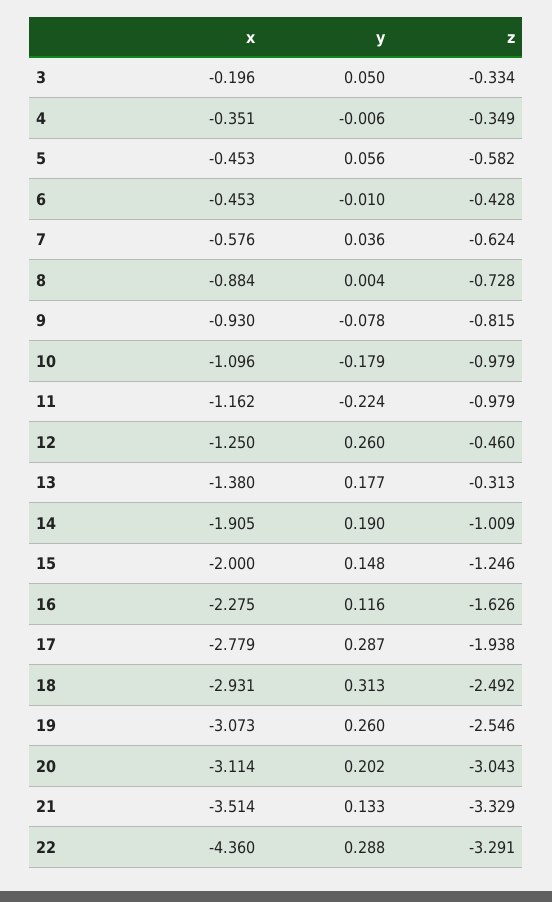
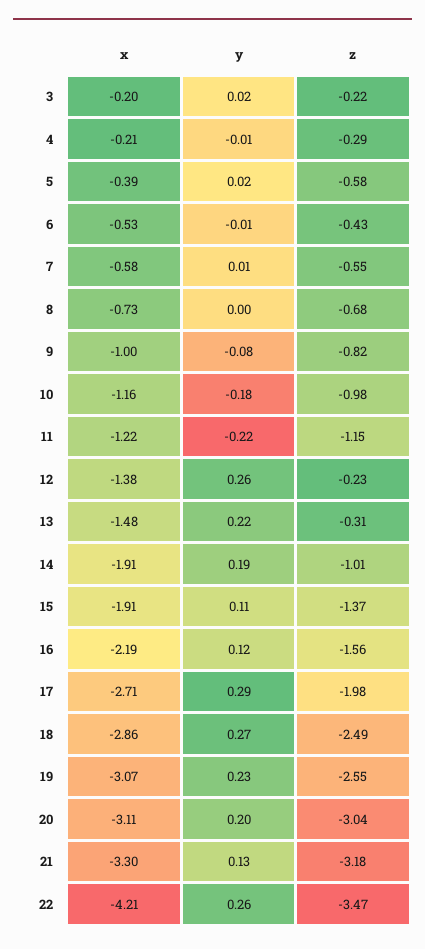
  {
    "x": {
      "3": -0.196,
-     "4": -0.351,
+     "4": -0.21,
-     "5": -0.453,
+     "5": -0.39,
-     "6": -0.453,
+     "6": -0.53,
      "7": -0.576,
-     "8": -0.884,
+     "8": -0.73,
-     "9": -0.93,
+     "9": -1,
-     "10": -1.096,
+     "10": -1.16,
-     "11": -1.162,
+     "11": -1.22,
-     "12": -1.25,
+     "12": -1.38,
-     "13": -1.38,
+     "13": -1.48,
      "14": -1.905,
-     "15": -2,
+     "15": -1.91,
-     "16": -2.275,
+     "16": -2.19,
-     "17": -2.779,
+     "17": -2.71,
-     "18": -2.931,
+     "18": -2.86,
      "19": -3.073,
      "20": -3.114,
-     "21": -3.514,
+     "21": -3.3,
-     "22": -4.36
+     "22": -4.21
    },
    "y": {
-     "3": 0.05,
+     "3": 0.02,
      "4": -0.006,
-     "5": 0.056,
+     "5": 0.02,
      "6": -0.01,
-     "7": 0.036,
+     "7": 0.01,
      "8": 0.004,
      "9": -0.078,
      "10": -0.179,
      "11": -0.224,
      "12": 0.26,
-     "13": 0.177,
+     "13": 0.22,
      "14": 0.19,
-     "15": 0.148,
+     "15": 0.11,
      "16": 0.116,
      "17": 0.287,
-     "18": 0.313,
+     "18": 0.27,
-     "19": 0.26,
+     "19": 0.23,
      "20": 0.202,
      "21": 0.133,
-     "22": 0.288
+     "22": 0.26
    },
    "z": {
-     "3": -0.334,
+     "3": -0.22,
-     "4": -0.349,
+     "4": -0.29,
      "5": -0.582,
      "6": -0.428,
-     "7": -0.624,
+     "7": -0.55,
-     "8": -0.728,
+     "8": -0.68,
      "9": -0.815,
      "10": -0.979,
-     "11": -0.979,
+     "11": -1.15,
-     "12": -0.46,
+     "12": -0.23,
      "13": -0.313,
      "14": -1.009,
-     "15": -1.246,
+     "15": -1.37,
-     "16": -1.626,
+     "16": -1.56,
-     "17": -1.938,
+     "17": -1.98,
      "18": -2.492,
      "19": -2.546,
      "20": -3.043,
-     "21": -3.329,
+     "21": -3.18,
-     "22": -3.291
+     "22": -3.47
    }
  }

